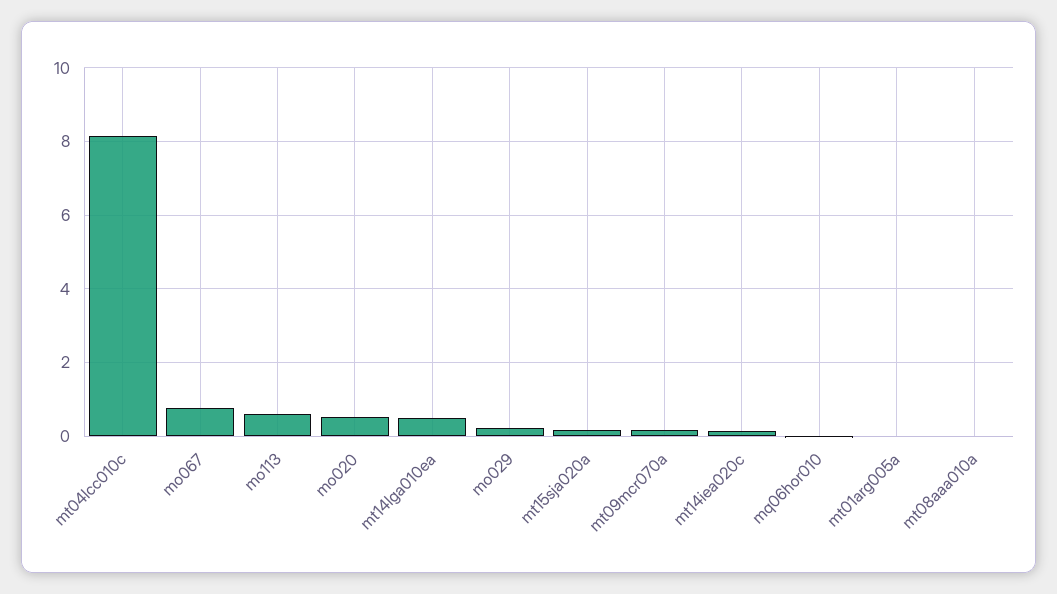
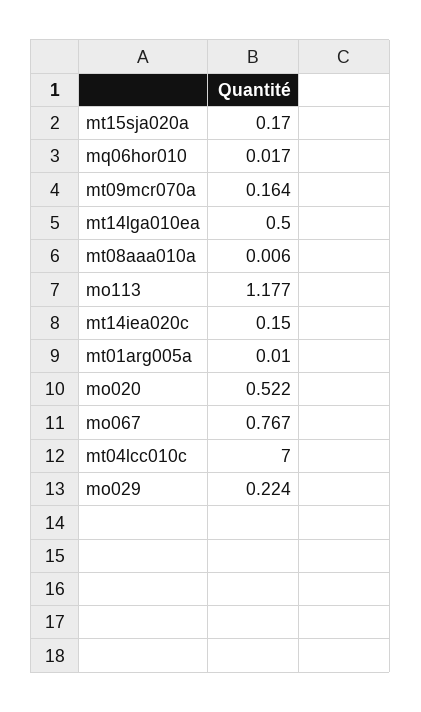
  {
-   "mt04lcc010c": 8.2,
+   "mt04lcc010c": 7,
    "mo067": 0.767,
-   "mo113": 0.6,
+   "mo113": 1.177,
    "mo020": 0.522,
    "mt14lga010ea": 0.5,
    "mo029": 0.224,
    "mt15sja020a": 0.17,
    "mt09mcr070a": 0.164,
    "mt14iea020c": 0.15,
    "mq06hor010": 0.017,
    "mt01arg005a": 0.01,
    "mt08aaa010a": 0.006
  }

